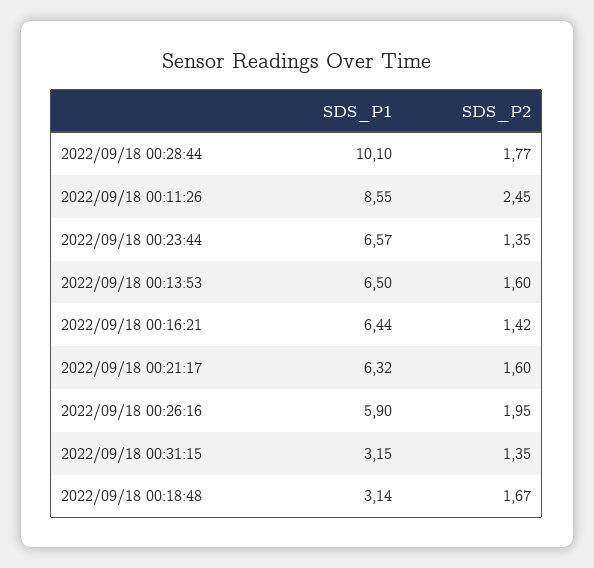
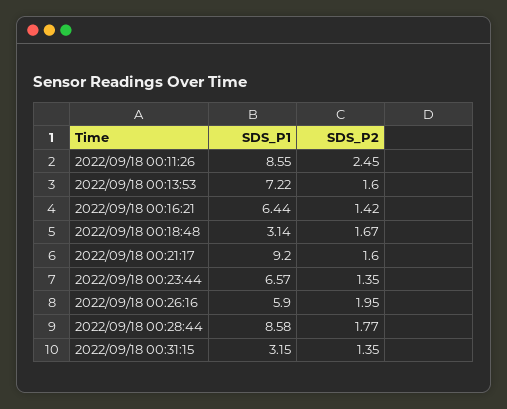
  {
    "SDS_P1": {
-     "2022/09/18 00:28:44": 10.1,
+     "2022/09/18 00:28:44": 8.58,
      "2022/09/18 00:11:26": 8.55,
      "2022/09/18 00:23:44": 6.57,
-     "2022/09/18 00:13:53": 6.5,
+     "2022/09/18 00:13:53": 7.22,
      "2022/09/18 00:16:21": 6.44,
-     "2022/09/18 00:21:17": 6.32,
+     "2022/09/18 00:21:17": 9.2,
      "2022/09/18 00:26:16": 5.9,
      "2022/09/18 00:31:15": 3.15,
      "2022/09/18 00:18:48": 3.14
    },
    "SDS_P2": {
      "2022/09/18 00:28:44": 1.77,
      "2022/09/18 00:11:26": 2.45,
      "2022/09/18 00:23:44": 1.35,
      "2022/09/18 00:13:53": 1.6,
      "2022/09/18 00:16:21": 1.42,
      "2022/09/18 00:21:17": 1.6,
      "2022/09/18 00:26:16": 1.95,
      "2022/09/18 00:31:15": 1.35,
      "2022/09/18 00:18:48": 1.67
    }
  }

